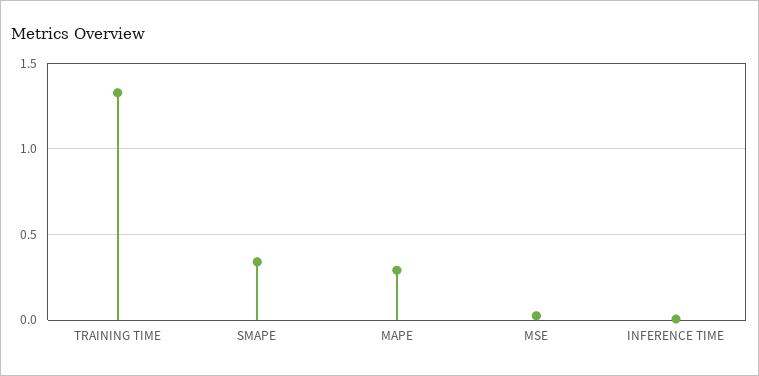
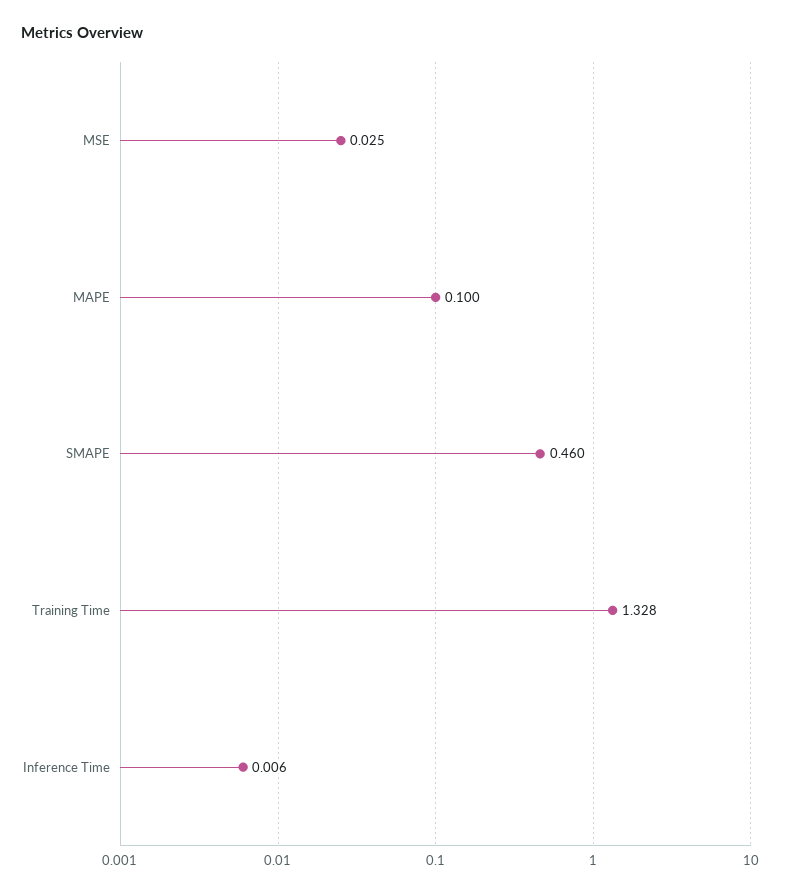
  {
    "TRAINING TIME": 1.328,
-   "SMAPE": 0.35,
+   "SMAPE": 0.46,
-   "MAPE": 0.3,
+   "MAPE": 0.1,
    "MSE": 0.025,
    "INFERENCE TIME": 0.006
  }

